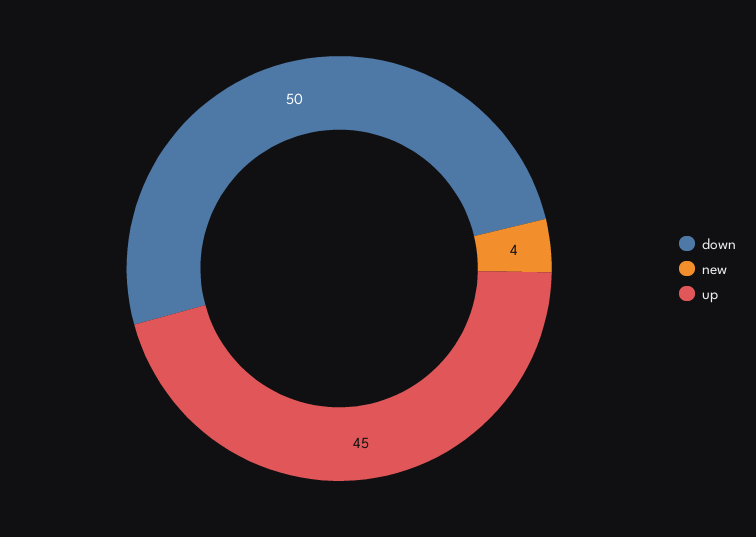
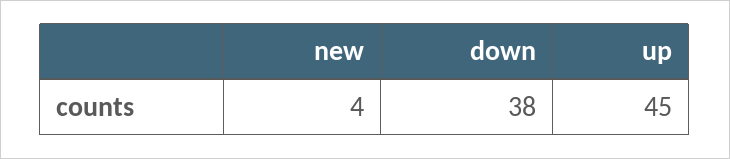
  {
-   "down": 50,
+   "down": 38,
    "new": 4,
    "up": 45
  }

